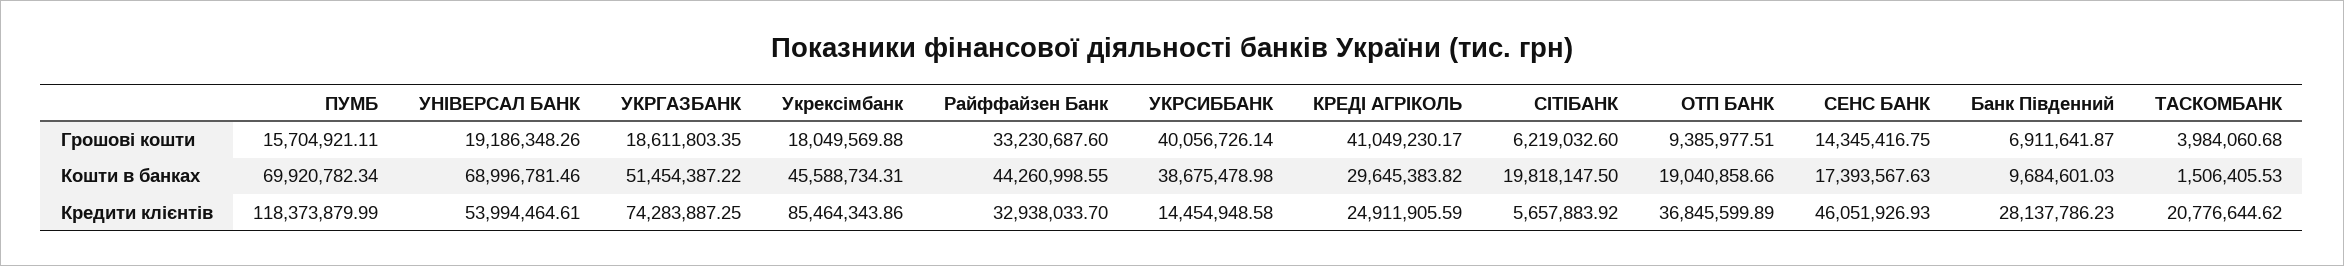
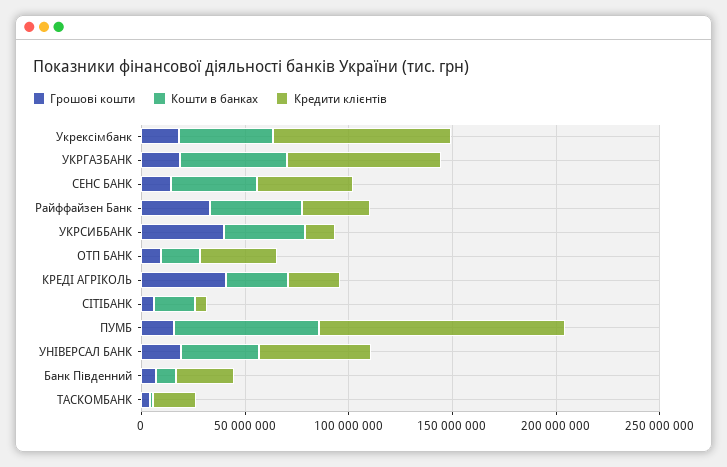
  {
    "Грошові кошти": {
      "ПУМБ": 15704921.11,
      "УНІВЕРСАЛ БАНК": 19186348.26,
      "УКРГАЗБАНК": 18611803.35,
      "Укрексімбанк": 18049569.88,
      "Райффайзен Банк": 33230687.6,
      "УКРСИББАНК": 40056726.14,
      "КРЕДІ АГРІКОЛЬ": 41049230.17,
      "СІТІБАНК": 6219032.6,
      "ОТП БАНК": 9385977.51,
      "СЕНС БАНК": 14345416.75,
      "Банк Південний": 6911641.87,
      "ТАСКОМБАНК": 3984060.68
    },
    "Кошти в банках": {
      "ПУМБ": 69920782.34,
-     "УНІВЕРСАЛ БАНК": 68996781.46,
+     "УНІВЕРСАЛ БАНК": 40000000,
      "УКРГАЗБАНК": 51454387.22,
      "Укрексімбанк": 45588734.31,
      "Райффайзен Банк": 44260998.55,
      "УКРСИББАНК": 38675478.98,
      "КРЕДІ АГРІКОЛЬ": 29645383.82,
      "СІТІБАНК": 19818147.5,
      "ОТП БАНК": 19040858.66,
-     "СЕНС БАНК": 17393567.63,
+     "СЕНС БАНК": 40000000,
      "Банк Південний": 9684601.03,
      "ТАСКОМБАНК": 1506405.53
    },
    "Кредити клієнтів": {
      "ПУМБ": 118373879.99,
      "УНІВЕРСАЛ БАНК": 53994464.61,
      "УКРГАЗБАНК": 74283887.25,
      "Укрексімбанк": 85464343.86,
      "Райффайзен Банк": 32938033.7,
      "УКРСИББАНК": 14454948.58,
      "КРЕДІ АГРІКОЛЬ": 24911905.59,
      "СІТІБАНК": 5657883.92,
      "ОТП БАНК": 36845599.89,
      "СЕНС БАНК": 46051926.93,
      "Банк Південний": 28137786.23,
      "ТАСКОМБАНК": 20776644.62
    }
  }

